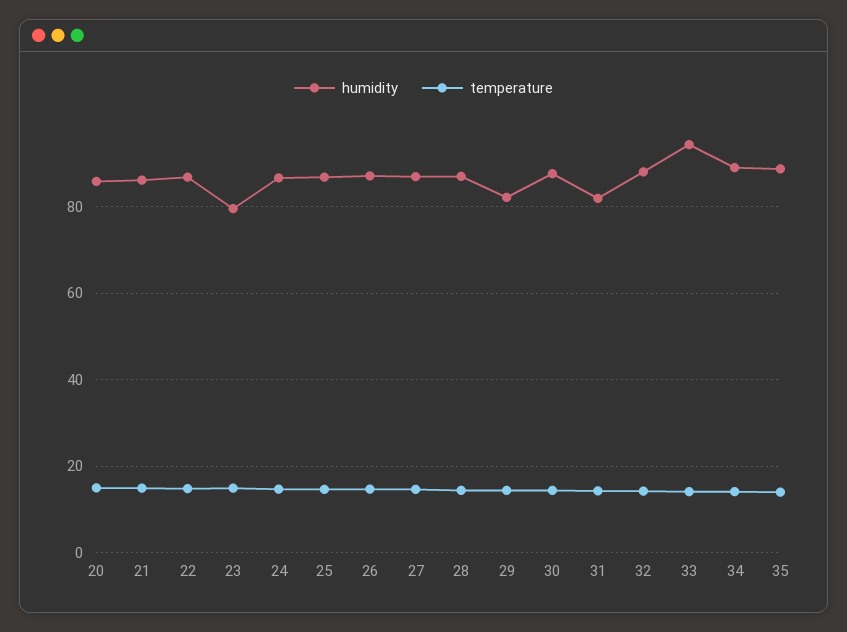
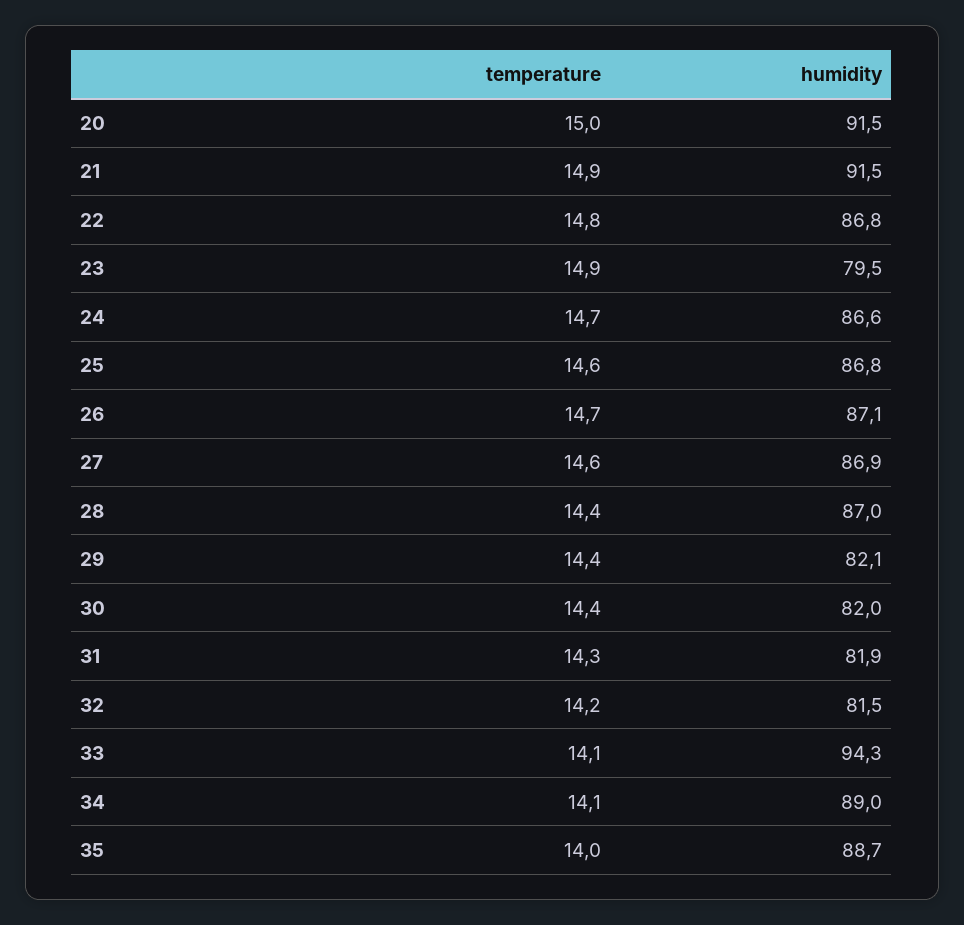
  {
    "humidity": {
-     "20": 86,
+     "20": 91.5,
-     "21": 86,
+     "21": 91.5,
      "22": 86.8,
      "23": 79.5,
      "24": 86.6,
      "25": 86.8,
      "26": 87.1,
      "27": 86.9,
      "28": 87,
      "29": 82.1,
-     "30": 88,
+     "30": 82,
      "31": 81.9,
-     "32": 88,
+     "32": 81.5,
      "33": 94.3,
      "34": 89,
      "35": 88.7
    },
    "temperature": {
      "20": 15,
      "21": 14.9,
      "22": 14.8,
      "23": 14.9,
      "24": 14.7,
      "25": 14.6,
      "26": 14.7,
      "27": 14.6,
      "28": 14.4,
      "29": 14.4,
      "30": 14.4,
      "31": 14.3,
      "32": 14.2,
      "33": 14.1,
      "34": 14.1,
      "35": 14
    }
  }

